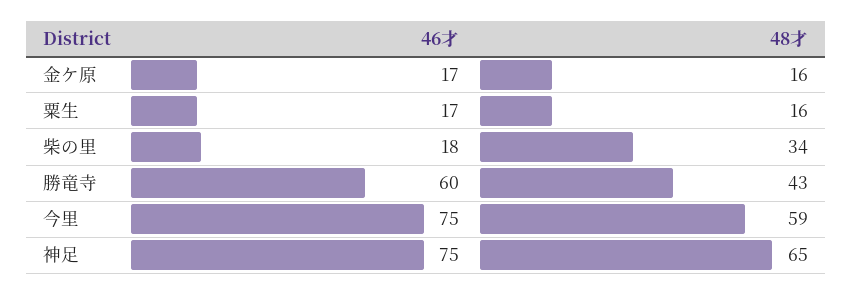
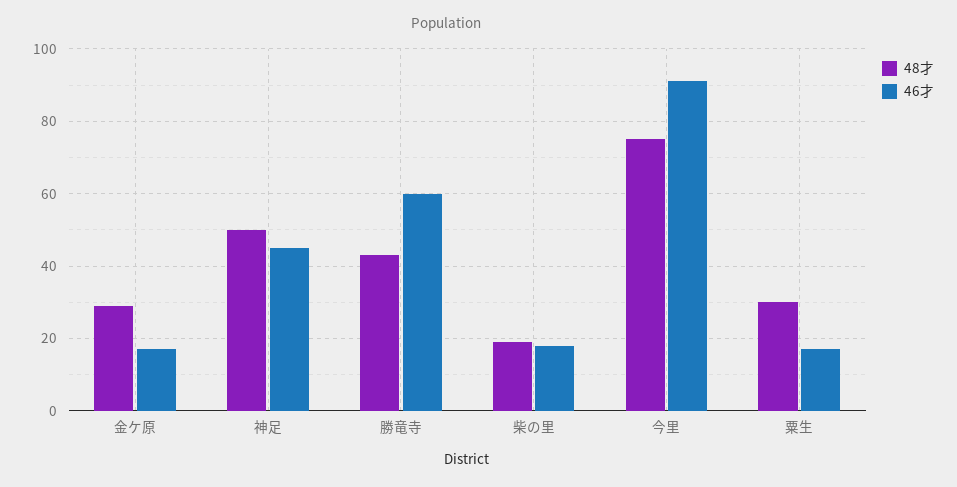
  {
    "46才": {
      "金ケ原": 17,
      "粟生": 17,
      "柴の里": 18,
      "勝竜寺": 60,
-     "今里": 75,
+     "今里": 90,
-     "神足": 75
+     "神足": 45
    },
    "48才": {
-     "金ケ原": 16,
+     "金ケ原": 30,
-     "粟生": 16,
+     "粟生": 30,
-     "柴の里": 34,
+     "柴の里": 20,
      "勝竜寺": 43,
-     "今里": 59,
+     "今里": 75,
-     "神足": 65
+     "神足": 50
    }
  }

